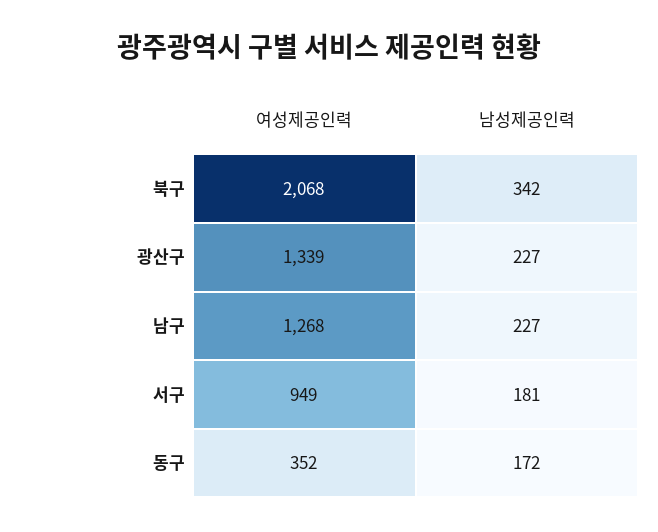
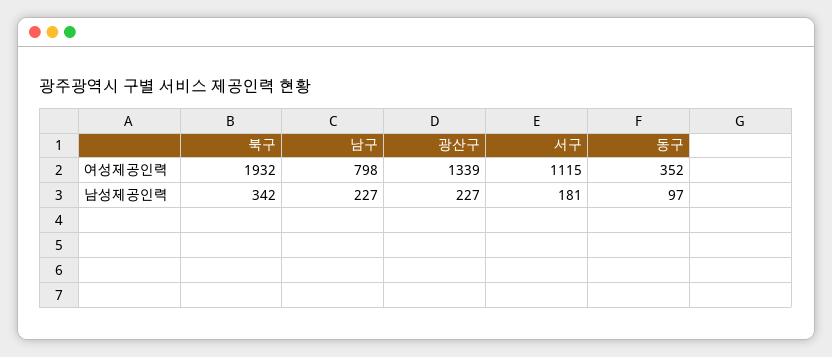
  {
    "여성제공인력": {
-     "북구": 2068,
+     "북구": 1932,
      "광산구": 1339,
-     "남구": 1268,
+     "남구": 798,
-     "서구": 949,
+     "서구": 1115,
      "동구": 352
    },
    "남성제공인력": {
      "북구": 342,
      "광산구": 227,
      "남구": 227,
      "서구": 181,
-     "동구": 172
+     "동구": 97
    }
  }

